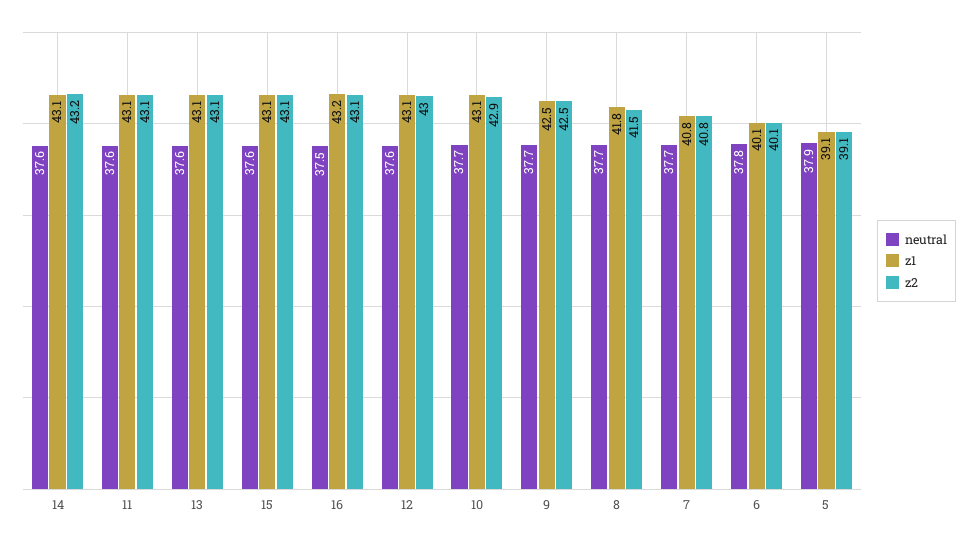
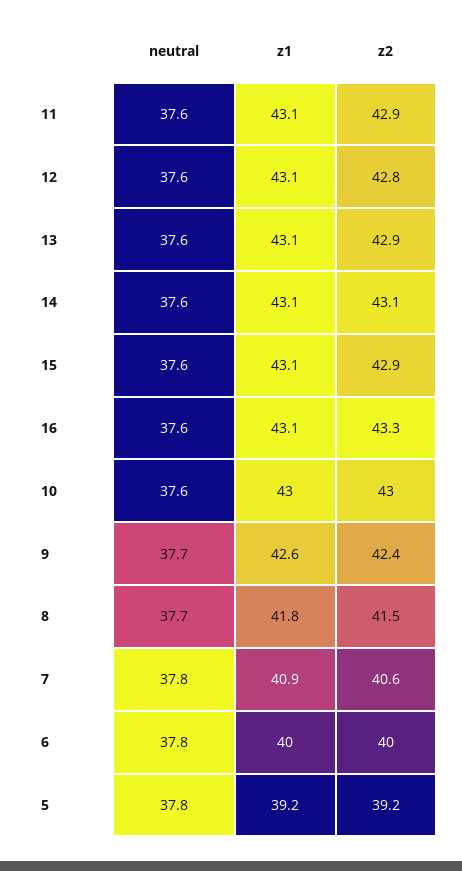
  {
    "neutral": {
      "14": 37.6,
      "11": 37.6,
      "13": 37.6,
      "15": 37.6,
-     "16": 37.5,
+     "16": 37.6,
      "12": 37.6,
-     "10": 37.7,
+     "10": 37.6,
      "9": 37.7,
      "8": 37.7,
-     "7": 37.7,
+     "7": 37.8,
      "6": 37.8,
-     "5": 37.9
+     "5": 37.8
    },
    "z1": {
      "14": 43.1,
      "11": 43.1,
      "13": 43.1,
      "15": 43.1,
-     "16": 43.2,
+     "16": 43.1,
      "12": 43.1,
-     "10": 43.1,
+     "10": 43,
-     "9": 42.5,
+     "9": 42.6,
      "8": 41.8,
-     "7": 40.8,
+     "7": 40.9,
-     "6": 40.1,
+     "6": 40,
-     "5": 39.1
+     "5": 39.2
    },
    "z2": {
-     "14": 43.2,
+     "14": 43.1,
-     "11": 43.1,
+     "11": 42.9,
-     "13": 43.1,
+     "13": 42.9,
-     "15": 43.1,
+     "15": 42.9,
-     "16": 43.1,
+     "16": 43.3,
-     "12": 43,
+     "12": 42.8,
-     "10": 42.9,
+     "10": 43,
-     "9": 42.5,
+     "9": 42.4,
      "8": 41.5,
-     "7": 40.8,
+     "7": 40.6,
-     "6": 40.1,
+     "6": 40,
-     "5": 39.1
+     "5": 39.2
    }
  }

